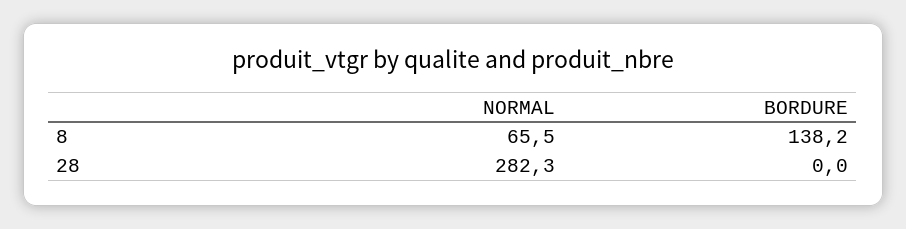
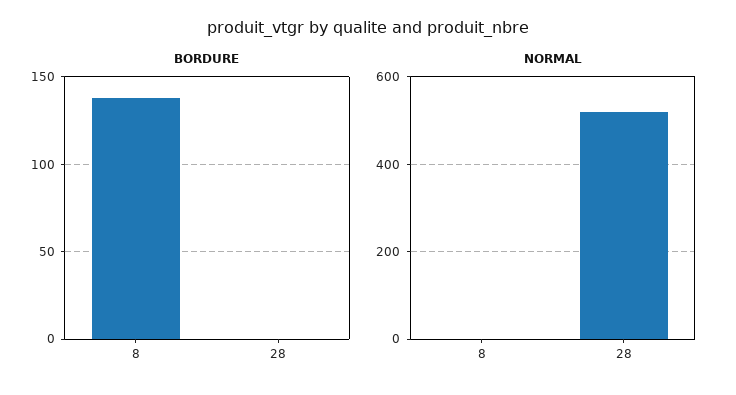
  {
    "NORMAL": {
-     "8": 65.5,
+     "8": 0,
-     "28": 282.3
+     "28": 520
    },
    "BORDURE": {
      "8": 138.2,
      "28": 0
    }
  }

